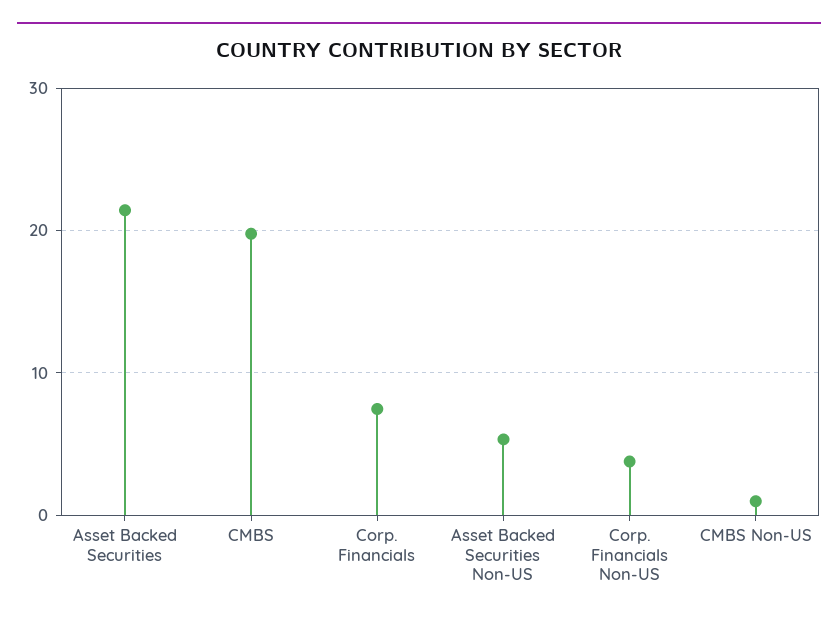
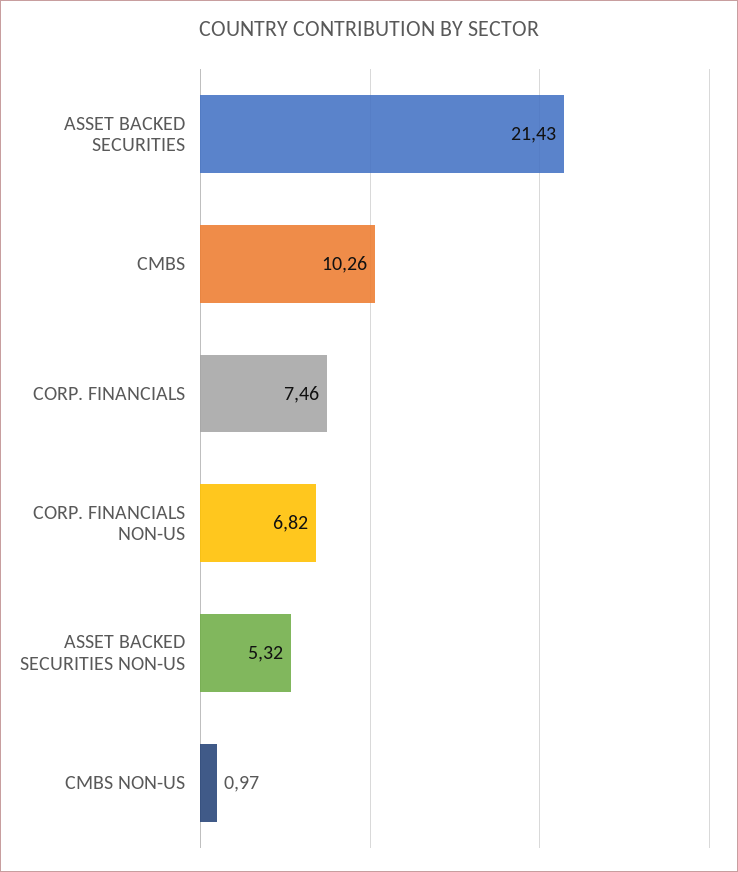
  {
    "Asset Backed Securities": 21.43,
-   "CMBS": 20,
+   "CMBS": 10.26,
    "Corp. Financials": 7.46,
    "Asset Backed Securities Non-US": 5.32,
-   "Corp. Financials Non-US": 4,
+   "Corp. Financials Non-US": 6.82,
    "CMBS Non-US": 0.97
  }

